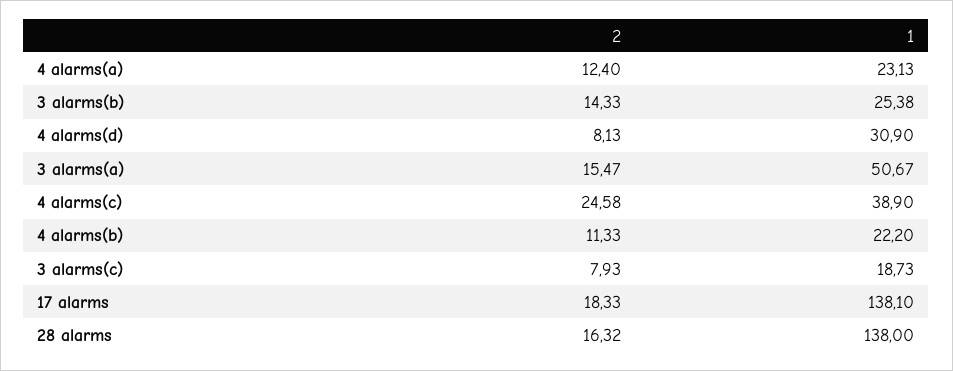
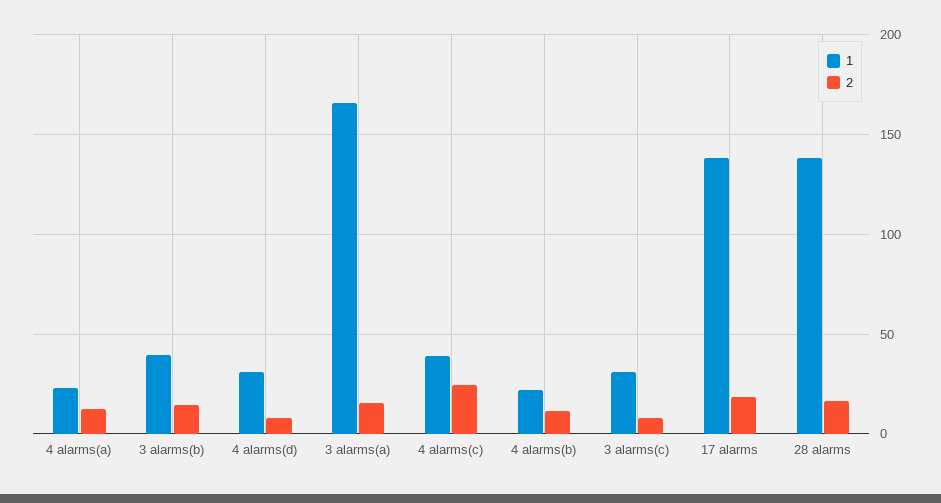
  {
    "2": {
      "4 alarms(a)": 12.4,
      "3 alarms(b)": 14.33,
      "4 alarms(d)": 8.13,
      "3 alarms(a)": 15.47,
      "4 alarms(c)": 24.58,
      "4 alarms(b)": 11.33,
      "3 alarms(c)": 7.93,
      "17 alarms": 18.33,
      "28 alarms": 16.32
    },
    "1": {
      "4 alarms(a)": 23.13,
-     "3 alarms(b)": 25.38,
+     "3 alarms(b)": 40,
      "4 alarms(d)": 30.9,
-     "3 alarms(a)": 50.67,
+     "3 alarms(a)": 165,
      "4 alarms(c)": 38.9,
      "4 alarms(b)": 22.2,
-     "3 alarms(c)": 18.73,
+     "3 alarms(c)": 30,
      "17 alarms": 138.1,
      "28 alarms": 138
    }
  }

